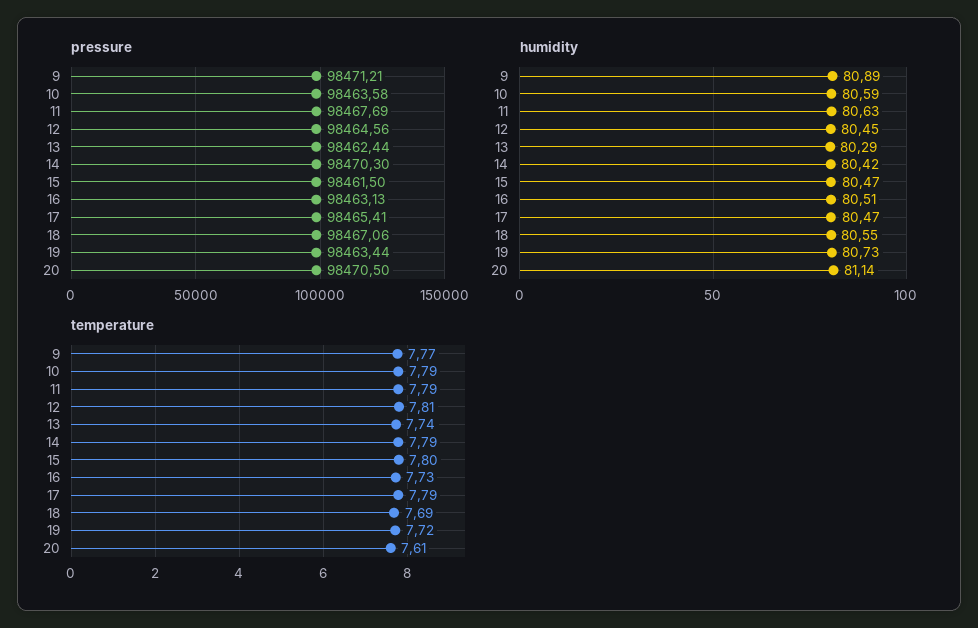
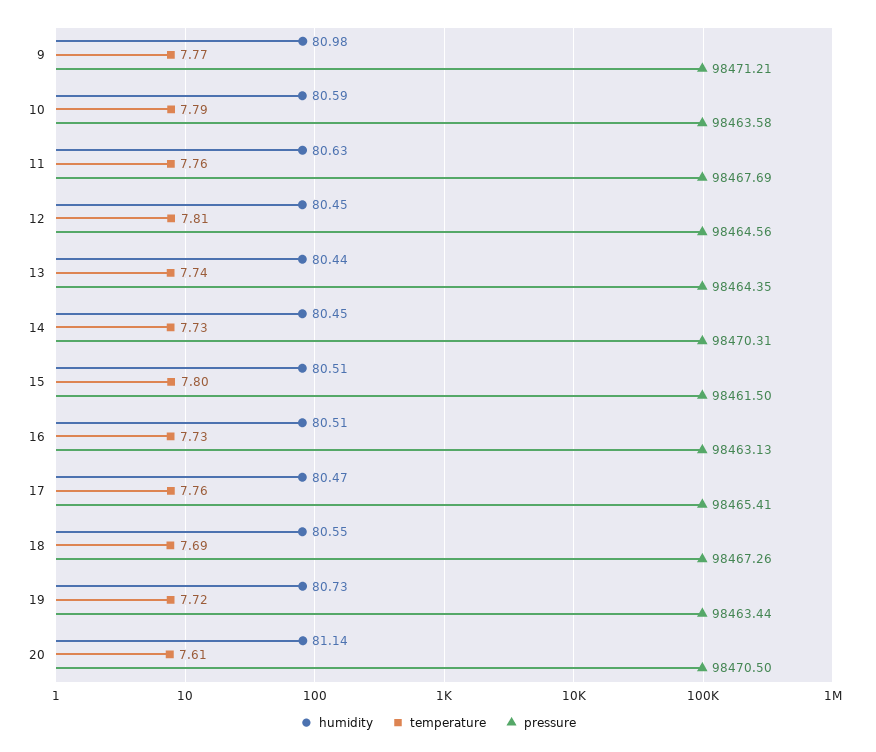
  {
    "pressure": {
      "9": 98471.21,
      "10": 98463.58,
      "11": 98467.69,
      "12": 98464.56,
-     "13": 98462.44,
+     "13": 98464.35,
-     "14": 98470.3,
+     "14": 98470.31,
      "15": 98461.5,
      "16": 98463.13,
      "17": 98465.41,
-     "18": 98467.06,
+     "18": 98467.26,
      "19": 98463.44,
      "20": 98470.5
    },
    "humidity": {
-     "9": 80.89,
+     "9": 80.98,
      "10": 80.59,
      "11": 80.63,
      "12": 80.45,
-     "13": 80.29,
+     "13": 80.44,
-     "14": 80.42,
+     "14": 80.45,
-     "15": 80.47,
+     "15": 80.51,
      "16": 80.51,
      "17": 80.47,
      "18": 80.55,
      "19": 80.73,
      "20": 81.14
    },
    "temperature": {
      "9": 7.77,
      "10": 7.79,
-     "11": 7.79,
+     "11": 7.76,
      "12": 7.81,
      "13": 7.74,
-     "14": 7.79,
+     "14": 7.73,
      "15": 7.8,
      "16": 7.73,
-     "17": 7.79,
+     "17": 7.76,
      "18": 7.69,
      "19": 7.72,
      "20": 7.61
    }
  }

